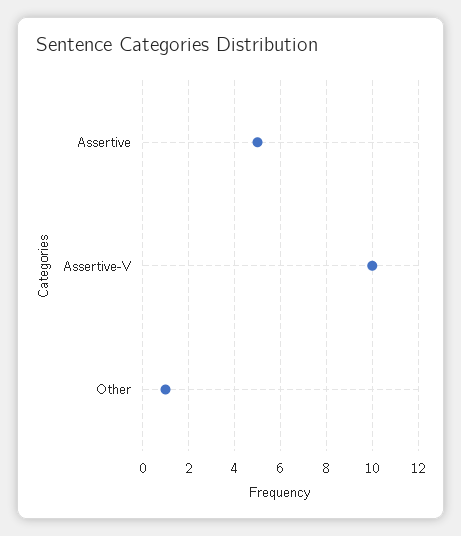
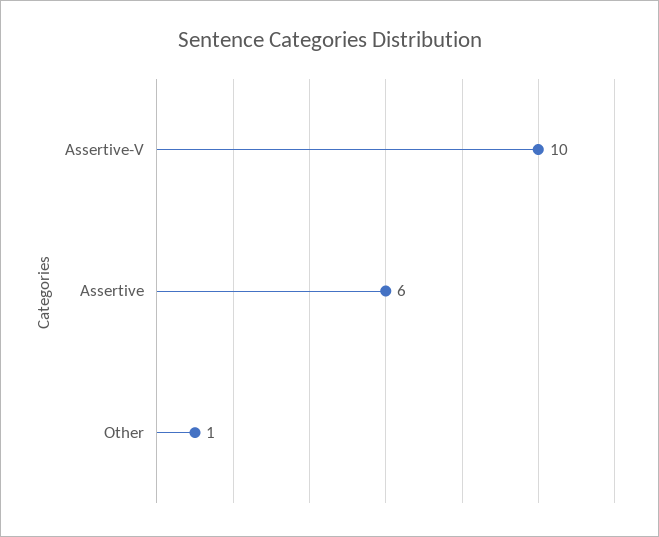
  {
-   "Assertive": 5,
+   "Assertive": 6,
    "Assertive-V": 10,
    "Other": 1
  }

